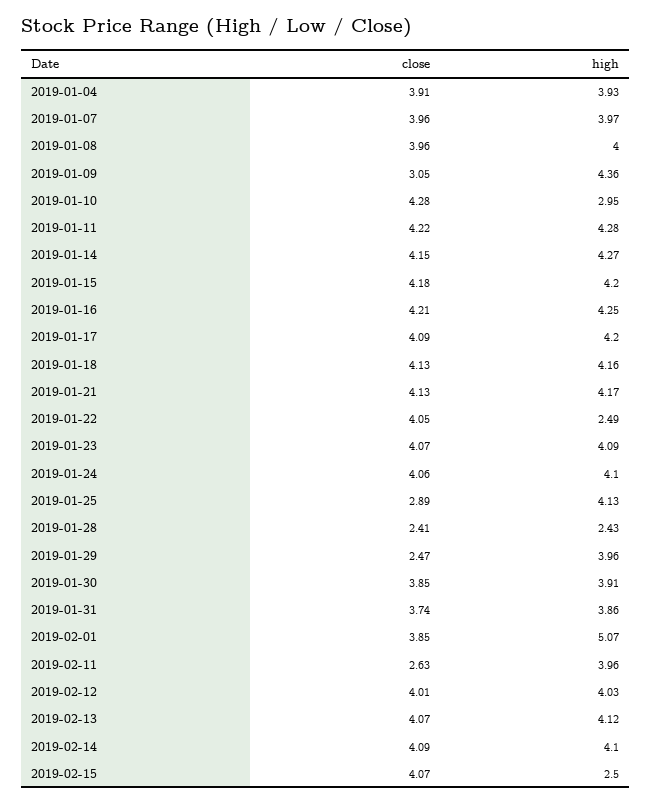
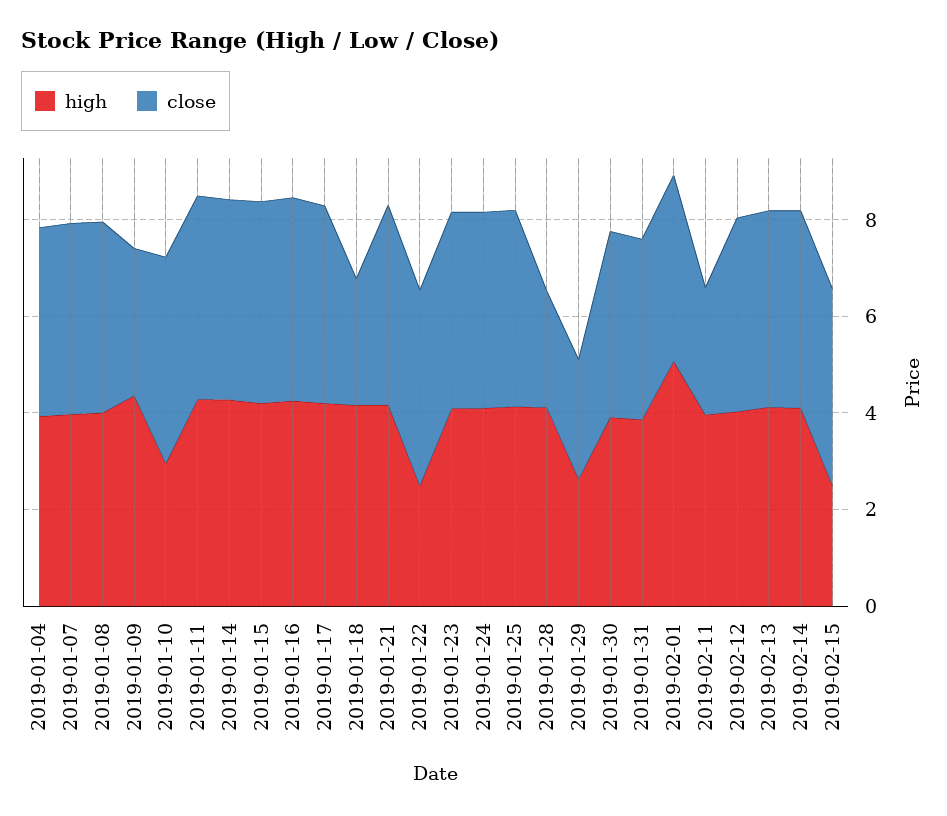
  {
    "close": {
      "2019-01-04": 3.91,
      "2019-01-07": 3.96,
      "2019-01-08": 3.96,
      "2019-01-09": 3.05,
      "2019-01-10": 4.28,
      "2019-01-11": 4.22,
      "2019-01-14": 4.15,
      "2019-01-15": 4.18,
      "2019-01-16": 4.21,
      "2019-01-17": 4.09,
-     "2019-01-18": 4.13,
+     "2019-01-18": 2.5,
      "2019-01-21": 4.13,
      "2019-01-22": 4.05,
      "2019-01-23": 4.07,
      "2019-01-24": 4.06,
-     "2019-01-25": 2.89,
+     "2019-01-25": 4,
      "2019-01-28": 2.41,
      "2019-01-29": 2.47,
      "2019-01-30": 3.85,
      "2019-01-31": 3.74,
      "2019-02-01": 3.85,
      "2019-02-11": 2.63,
      "2019-02-12": 4.01,
      "2019-02-13": 4.07,
      "2019-02-14": 4.09,
      "2019-02-15": 4.07
    },
    "high": {
      "2019-01-04": 3.93,
      "2019-01-07": 3.97,
      "2019-01-08": 4,
      "2019-01-09": 4.36,
      "2019-01-10": 2.95,
      "2019-01-11": 4.28,
      "2019-01-14": 4.27,
      "2019-01-15": 4.2,
      "2019-01-16": 4.25,
      "2019-01-17": 4.2,
      "2019-01-18": 4.16,
      "2019-01-21": 4.17,
      "2019-01-22": 2.49,
      "2019-01-23": 4.09,
      "2019-01-24": 4.1,
      "2019-01-25": 4.13,
-     "2019-01-28": 2.43,
+     "2019-01-28": 4,
-     "2019-01-29": 3.96,
+     "2019-01-29": 2.5,
      "2019-01-30": 3.91,
      "2019-01-31": 3.86,
      "2019-02-01": 5.07,
      "2019-02-11": 3.96,
      "2019-02-12": 4.03,
      "2019-02-13": 4.12,
      "2019-02-14": 4.1,
      "2019-02-15": 2.5
    }
  }

